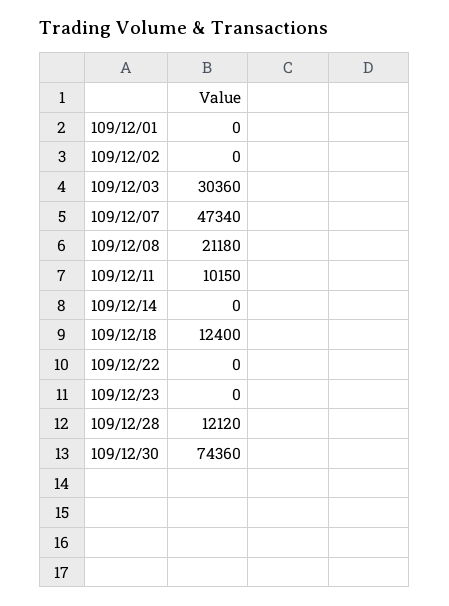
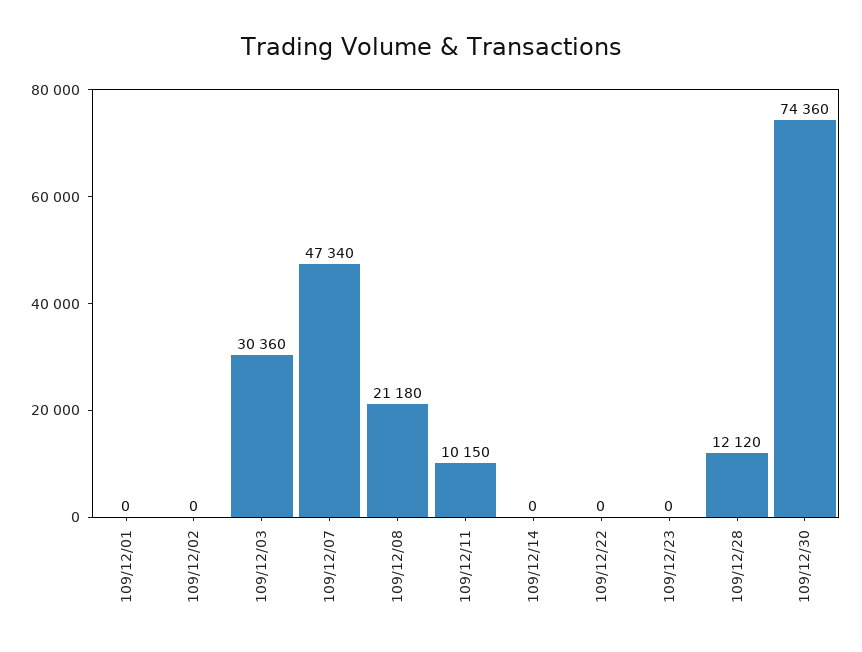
  {
    "109/12/01": 0,
    "109/12/02": 0,
    "109/12/03": 30360,
    "109/12/07": 47340,
    "109/12/08": 21180,
    "109/12/11": 10150,
    "109/12/14": 0,
-   "109/12/18": 12400,
    "109/12/22": 0,
    "109/12/23": 0,
    "109/12/28": 12120,
    "109/12/30": 74360
  }

